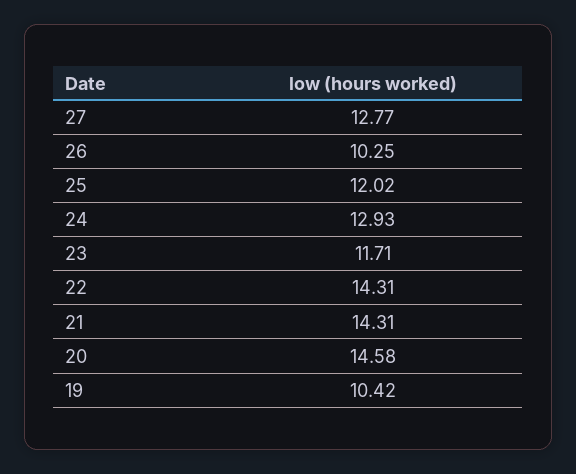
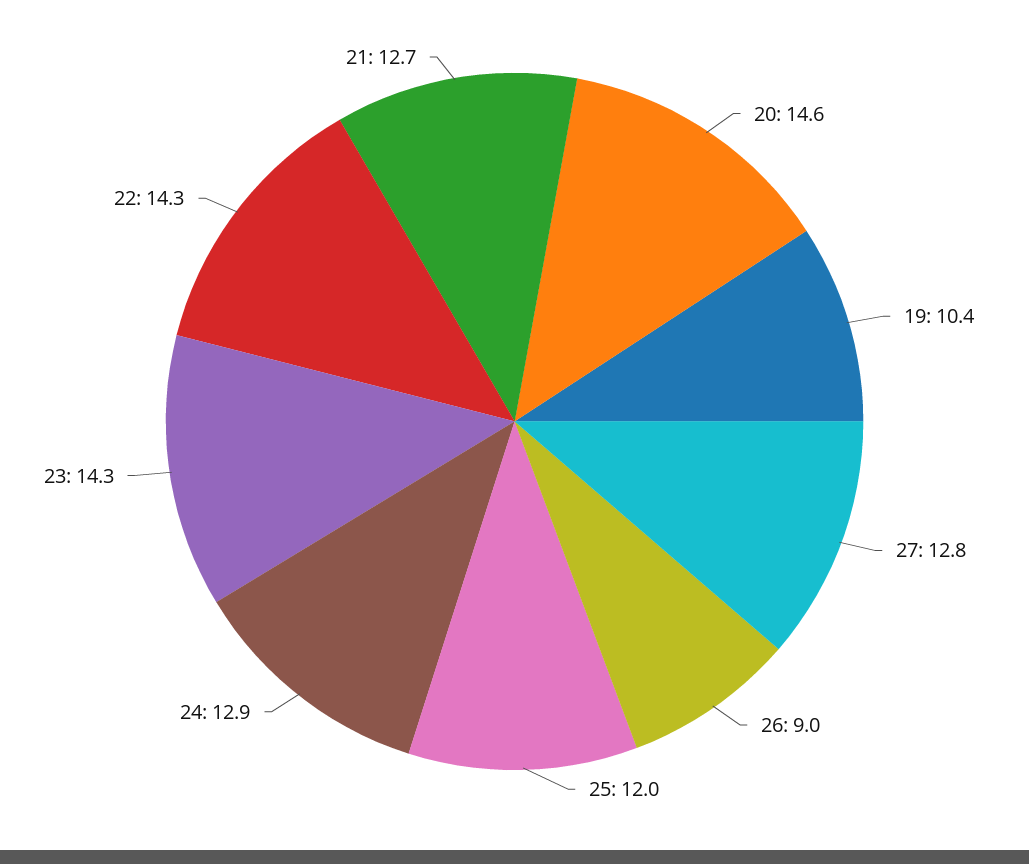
  {
    "27": 12.77,
-   "26": 10.25,
+   "26": 9,
    "25": 12.02,
    "24": 12.93,
-   "23": 11.71,
+   "23": 14.3,
    "22": 14.31,
-   "21": 14.31,
+   "21": 12.7,
    "20": 14.58,
    "19": 10.42
  }

